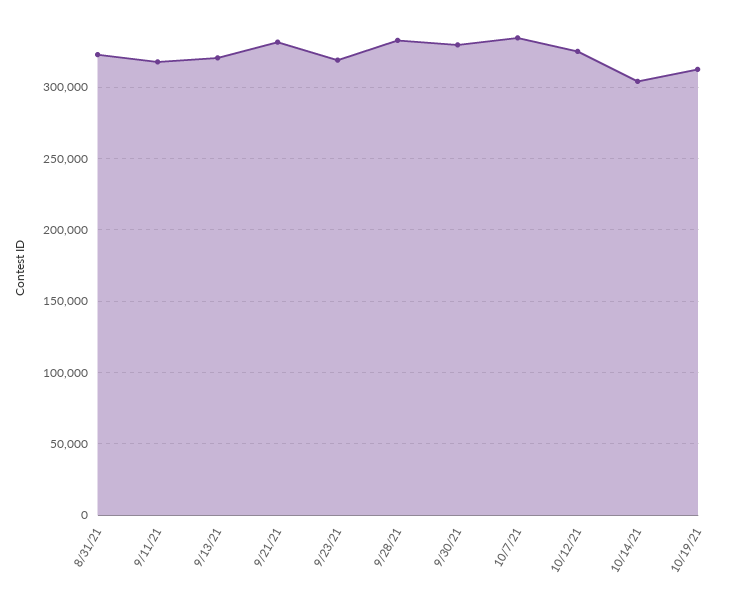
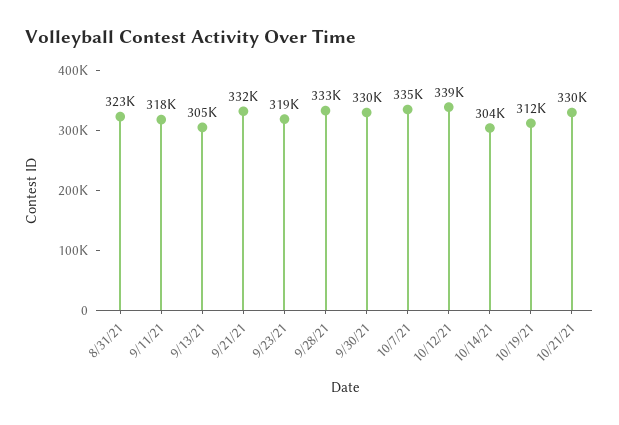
  {
    "8/31/21": 323000,
    "9/11/21": 318000,
-   "9/13/21": 320000,
+   "9/13/21": 305000,
    "9/21/21": 332000,
    "9/23/21": 319000,
    "9/28/21": 333000,
    "9/30/21": 330000,
    "10/7/21": 335000,
-   "10/12/21": 325000,
+   "10/12/21": 339000,
    "10/14/21": 304000,
-   "10/19/21": 312000
+   "10/19/21": 312000,
+   "10/21/21": 330000
  }

